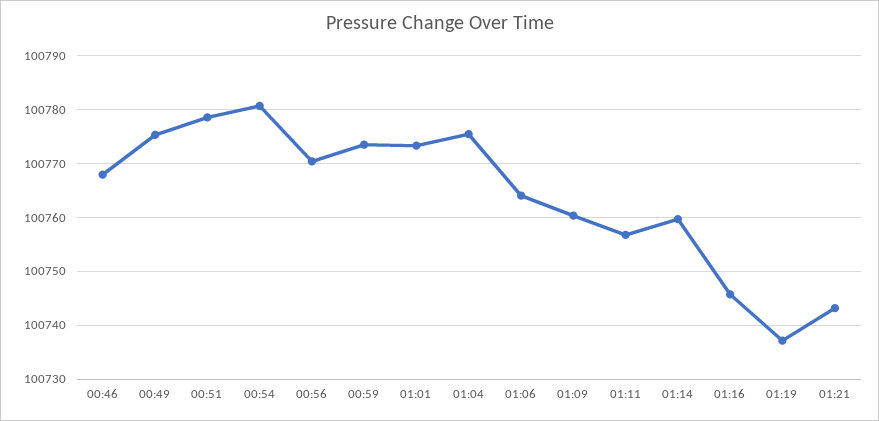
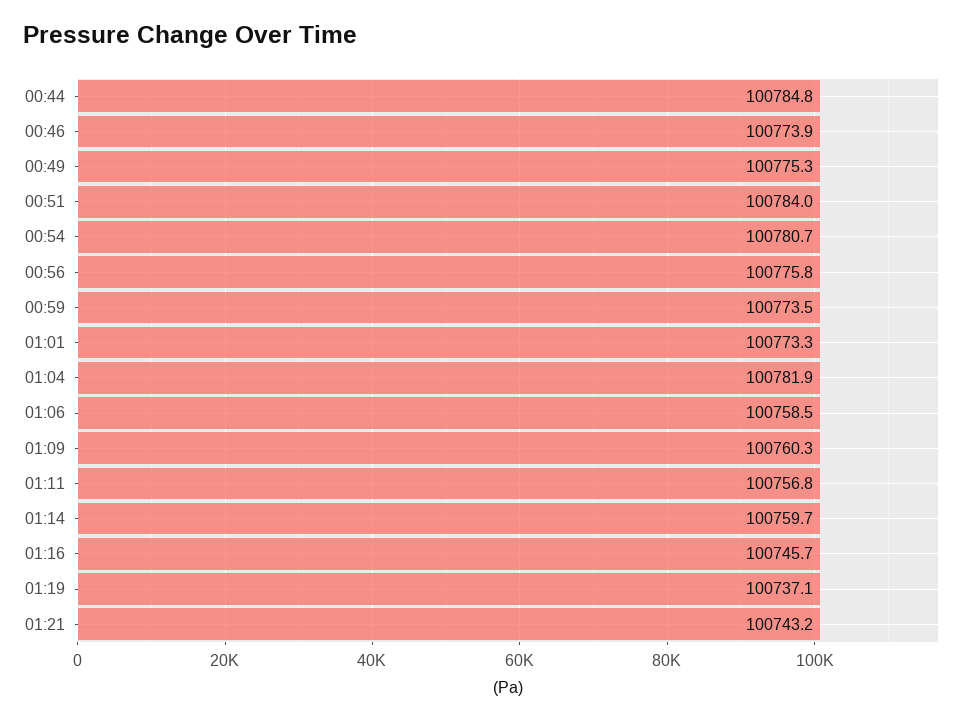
  {
-   "00:46": 100768,
+   "00:46": 100773.9,
    "00:49": 100775.3,
-   "00:51": 100778,
+   "00:51": 100784,
    "00:54": 100780.7,
-   "00:56": 100770,
+   "00:56": 100775.8,
    "00:59": 100773.5,
    "01:01": 100773.3,
-   "01:04": 100776,
+   "01:04": 100781.9,
-   "01:06": 100764,
+   "01:06": 100758.5,
    "01:09": 100760.3,
    "01:11": 100756.8,
    "01:14": 100759.7,
    "01:16": 100745.7,
    "01:19": 100737.1,
-   "01:21": 100743.2
+   "01:21": 100743.2,
+   "00:44": 100784.8
  }

